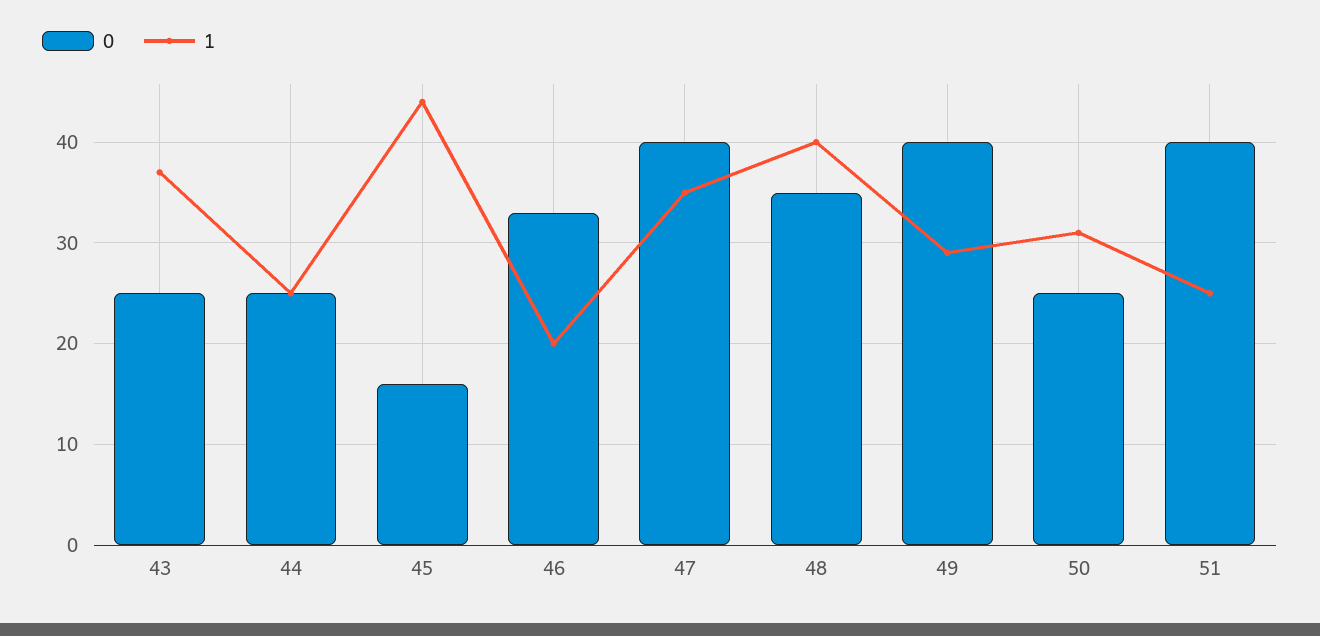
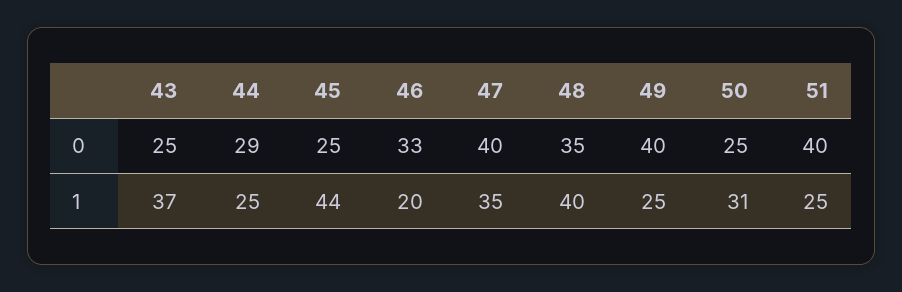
  {
    "0": {
      "43": 25,
-     "44": 25,
+     "44": 29,
-     "45": 16,
+     "45": 25,
      "46": 33,
      "47": 40,
      "48": 35,
      "49": 40,
      "50": 25,
      "51": 40
    },
    "1": {
      "43": 37,
      "44": 25,
      "45": 44,
      "46": 20,
      "47": 35,
      "48": 40,
-     "49": 29,
+     "49": 25,
      "50": 31,
      "51": 25
    }
  }

